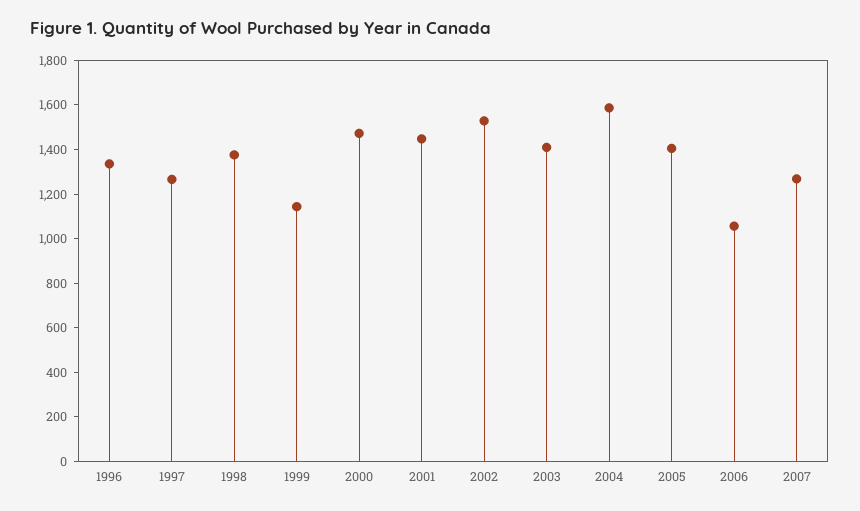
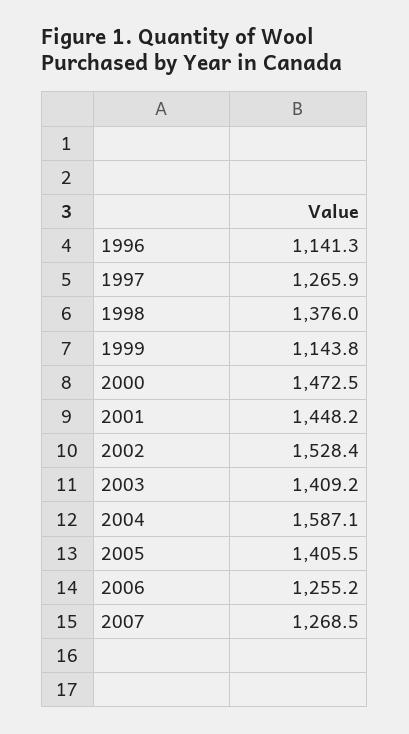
  {
-   "1996": 1350,
+   "1996": 1141.3,
    "1997": 1265.9,
    "1998": 1376,
    "1999": 1143.8,
    "2000": 1472.5,
    "2001": 1448.2,
    "2002": 1528.4,
    "2003": 1409.2,
    "2004": 1587.1,
    "2005": 1405.5,
-   "2006": 1050,
+   "2006": 1255.2,
    "2007": 1268.5
  }

